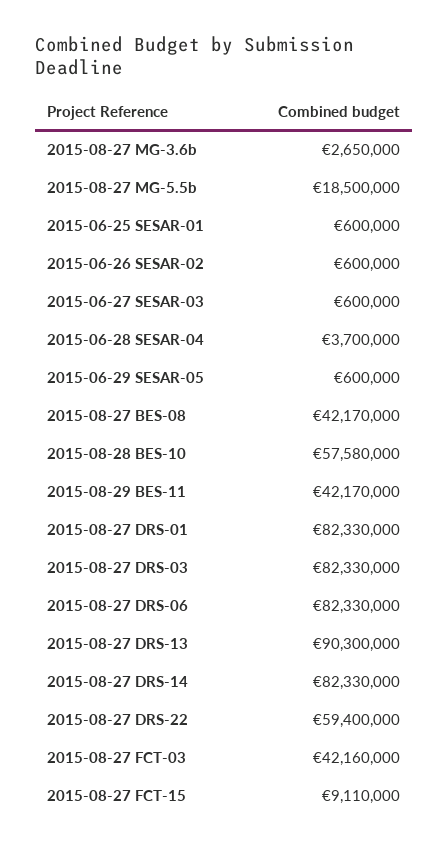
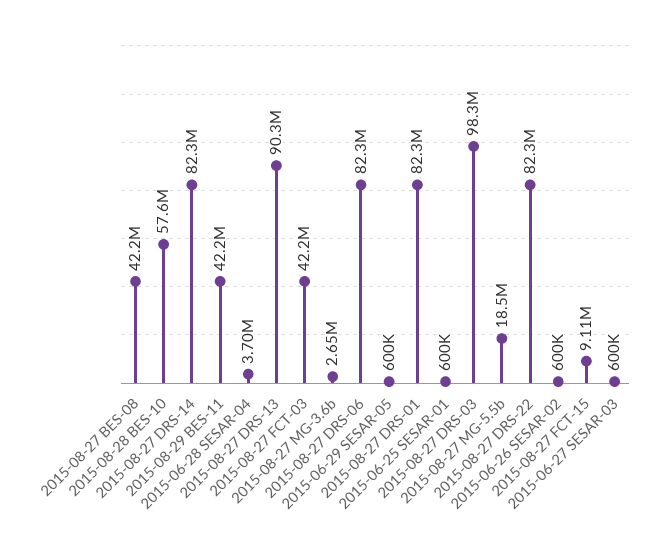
  {
    "2015-08-27 MG-3.6b": 2650000,
    "2015-08-27 MG-5.5b": 18500000,
    "2015-06-25 SESAR-01": 600000,
    "2015-06-26 SESAR-02": 600000,
    "2015-06-27 SESAR-03": 600000,
    "2015-06-28 SESAR-04": 3700000,
    "2015-06-29 SESAR-05": 600000,
    "2015-08-27 BES-08": 42170000,
    "2015-08-28 BES-10": 57580000,
    "2015-08-29 BES-11": 42170000,
    "2015-08-27 DRS-01": 82330000,
-   "2015-08-27 DRS-03": 82330000,
+   "2015-08-27 DRS-03": 98300000,
    "2015-08-27 DRS-06": 82330000,
    "2015-08-27 DRS-13": 90300000,
    "2015-08-27 DRS-14": 82330000,
-   "2015-08-27 DRS-22": 59400000,
+   "2015-08-27 DRS-22": 82300000,
    "2015-08-27 FCT-03": 42160000,
    "2015-08-27 FCT-15": 9110000
  }

